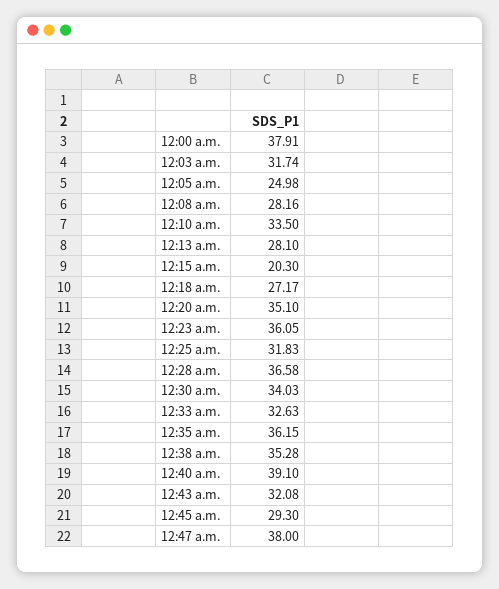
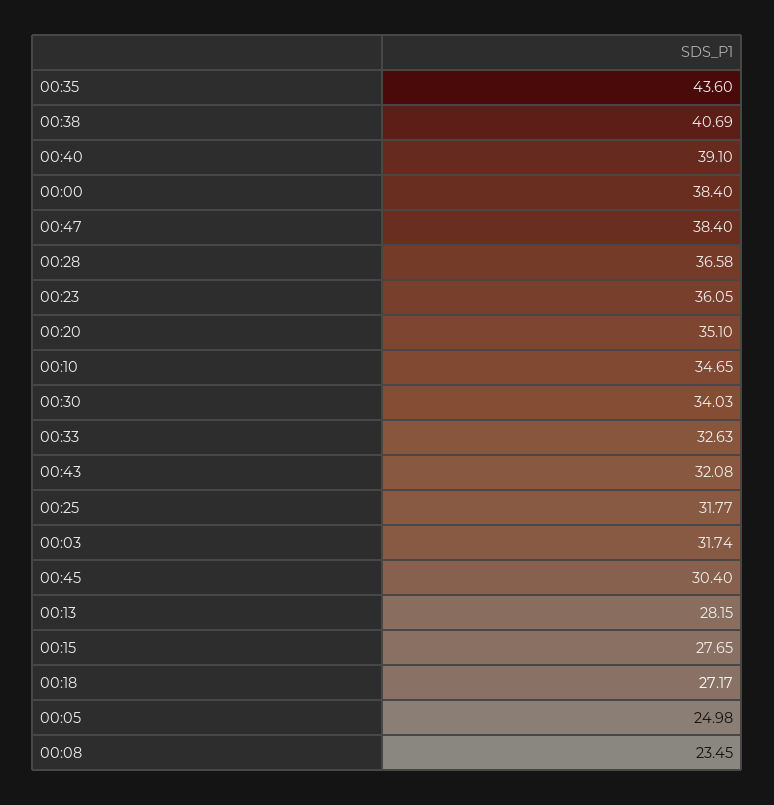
  {
-   "12:00 a.m.": 37.91,
+   "12:00 a.m.": 38.4,
    "12:03 a.m.": 31.74,
    "12:05 a.m.": 24.98,
-   "12:08 a.m.": 28.16,
+   "12:08 a.m.": 23.45,
-   "12:10 a.m.": 33.5,
+   "12:10 a.m.": 34.65,
-   "12:13 a.m.": 28.1,
+   "12:13 a.m.": 28.15,
-   "12:15 a.m.": 20.3,
+   "12:15 a.m.": 27.65,
    "12:18 a.m.": 27.17,
    "12:20 a.m.": 35.1,
    "12:23 a.m.": 36.05,
-   "12:25 a.m.": 31.83,
+   "12:25 a.m.": 31.77,
    "12:28 a.m.": 36.58,
    "12:30 a.m.": 34.03,
    "12:33 a.m.": 32.63,
-   "12:35 a.m.": 36.15,
+   "12:35 a.m.": 43.6,
-   "12:38 a.m.": 35.28,
+   "12:38 a.m.": 40.69,
    "12:40 a.m.": 39.1,
    "12:43 a.m.": 32.08,
-   "12:45 a.m.": 29.3,
+   "12:45 a.m.": 30.4,
-   "12:47 a.m.": 38
+   "12:47 a.m.": 38.4
  }

